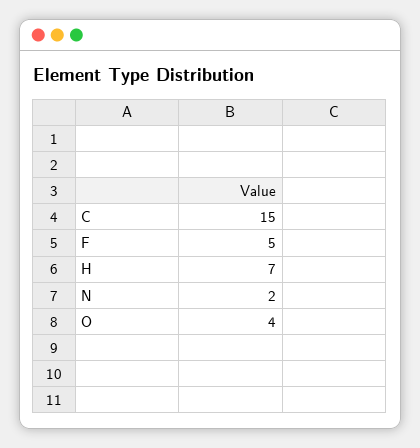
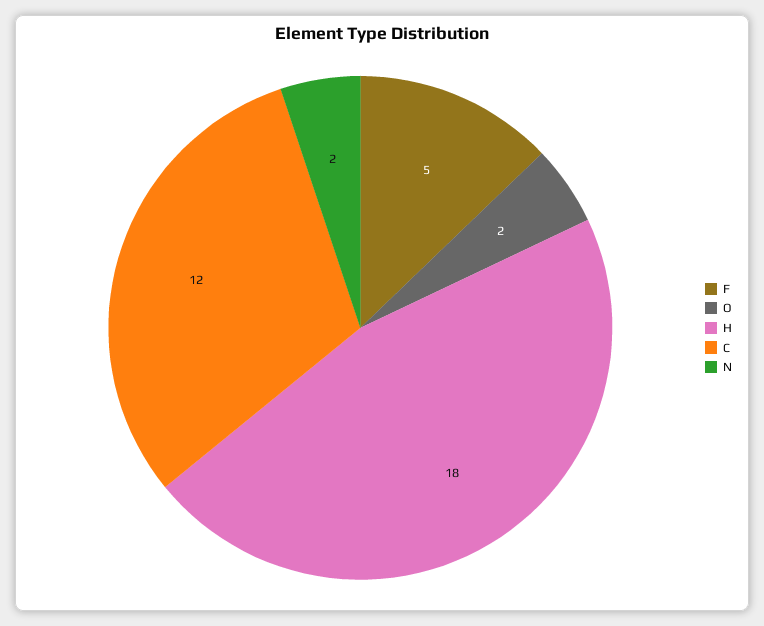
  {
-   "C": 15,
+   "C": 12,
    "F": 5,
-   "H": 7,
+   "H": 18,
    "N": 2,
-   "O": 4
+   "O": 2
  }

